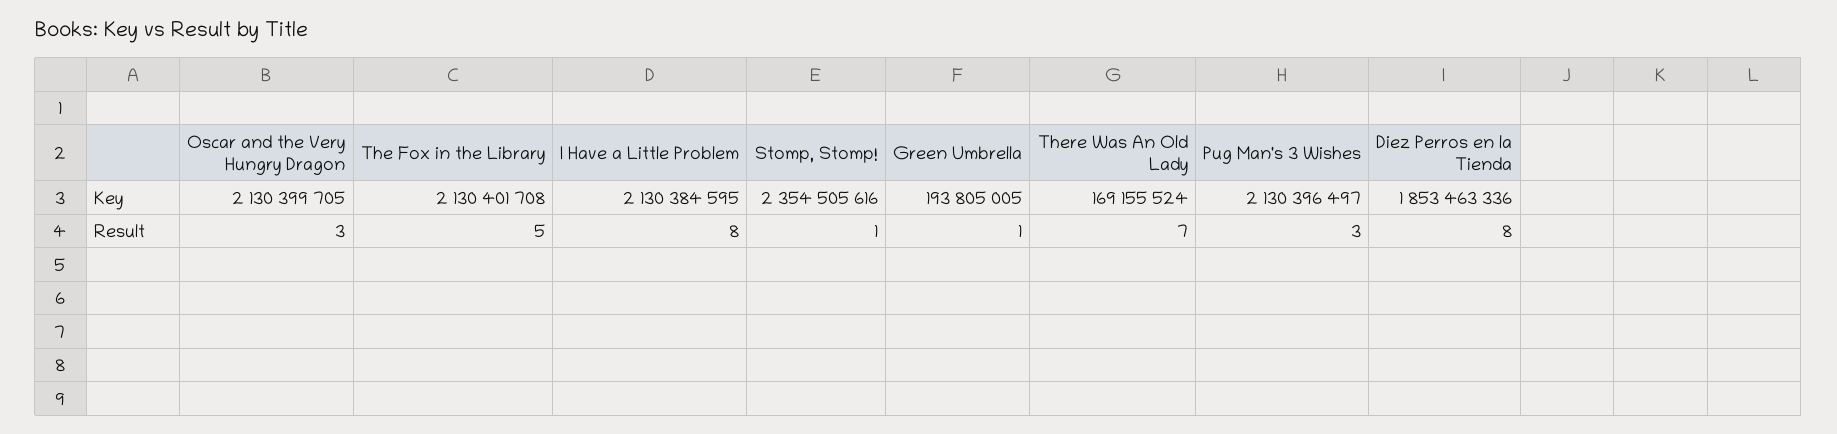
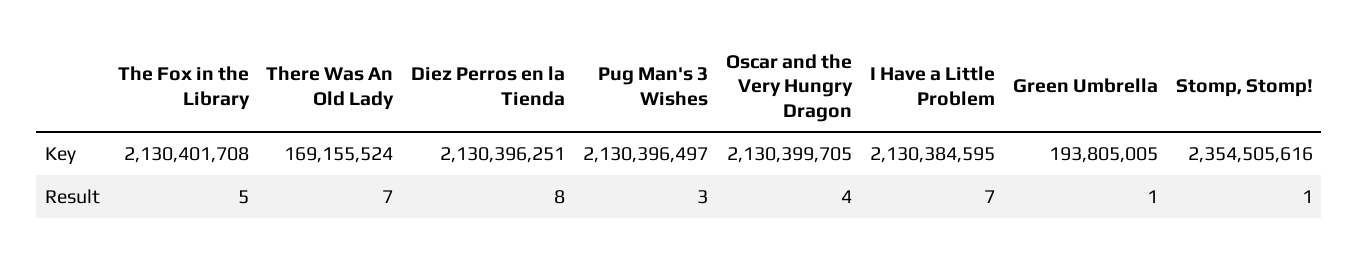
  {
    "Oscar and the Very Hungry Dragon": {
      "Key": 2130399705,
-     "Result": 3
+     "Result": 4
    },
    "The Fox in the Library": {
      "Key": 2130401708,
      "Result": 5
    },
    "I Have a Little Problem": {
      "Key": 2130384595,
-     "Result": 8
+     "Result": 7
    },
    "Stomp, Stomp!": {
      "Key": 2354505616,
      "Result": 1
    },
    "Green Umbrella": {
      "Key": 193805005,
      "Result": 1
    },
    "There Was An Old Lady": {
      "Key": 169155524,
      "Result": 7
    },
    "Pug Man's 3 Wishes": {
      "Key": 2130396497,
      "Result": 3
    },
    "Diez Perros en la Tienda": {
-     "Key": 1853463336,
+     "Key": 2130396251,
      "Result": 8
    }
  }

